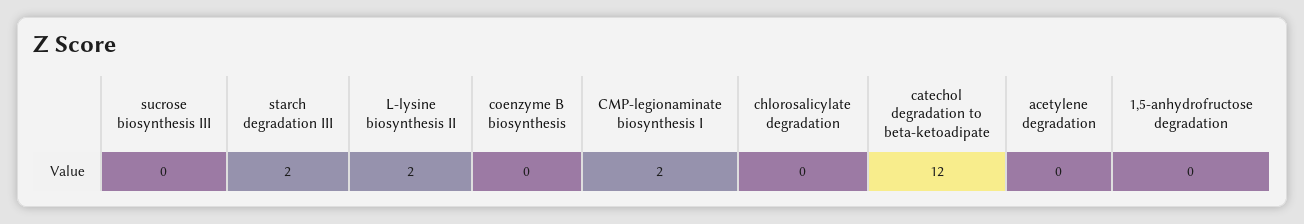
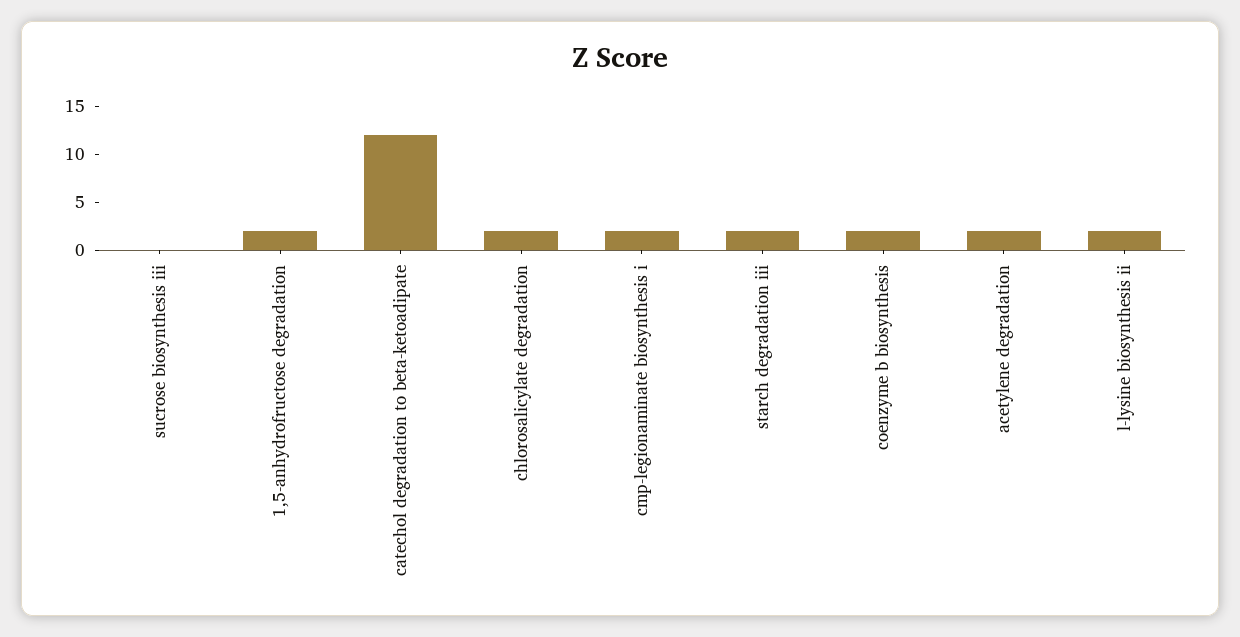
  {
    "sucrose biosynthesis III": 0,
    "starch degradation III": 2,
    "L-lysine biosynthesis II": 2,
-   "coenzyme B biosynthesis": 0,
+   "coenzyme B biosynthesis": 2,
    "CMP-legionaminate biosynthesis I": 2,
-   "chlorosalicylate degradation": 0,
+   "chlorosalicylate degradation": 2,
    "catechol degradation to beta-ketoadipate": 12,
-   "acetylene degradation": 0,
+   "acetylene degradation": 2,
-   "1,5-anhydrofructose degradation": 0
+   "1,5-anhydrofructose degradation": 2
  }

